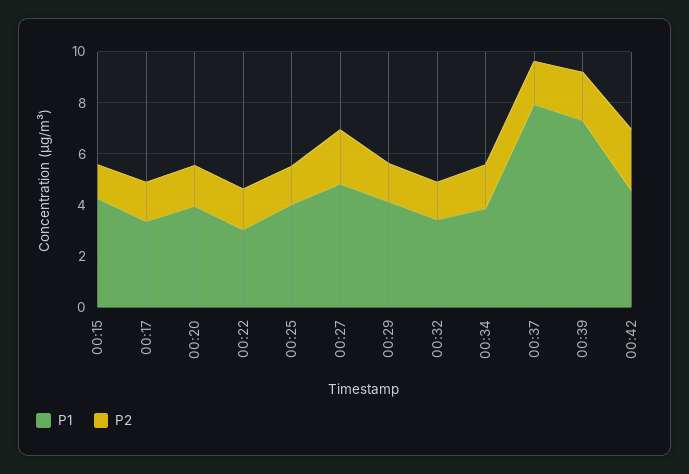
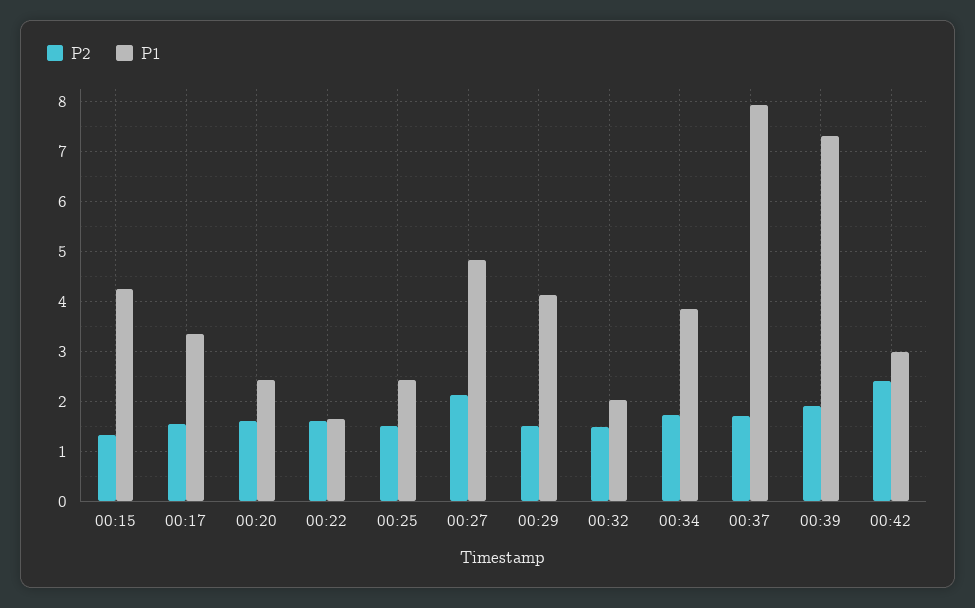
  {
    "P1": {
      "00:15": 4.2,
      "00:17": 3.4,
-     "00:20": 4,
+     "00:20": 2.4,
-     "00:22": 3,
+     "00:22": 1.6,
-     "00:25": 4,
+     "00:25": 2.4,
      "00:27": 4.8,
      "00:29": 4.2,
-     "00:32": 3.5,
+     "00:32": 2,
      "00:34": 3.8,
      "00:37": 8,
      "00:39": 7.4,
-     "00:42": 4.5
+     "00:42": 3
    },
    "P2": {
      "00:15": 1.4,
      "00:17": 1.6,
      "00:20": 1.6,
      "00:22": 1.6,
      "00:25": 1.6,
      "00:27": 2.2,
      "00:29": 1.6,
      "00:32": 1.4,
      "00:34": 1.8,
      "00:37": 1.8,
      "00:39": 2,
      "00:42": 2.4
    }
  }

